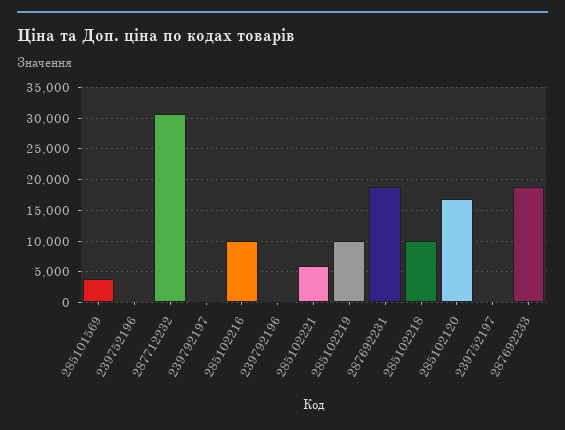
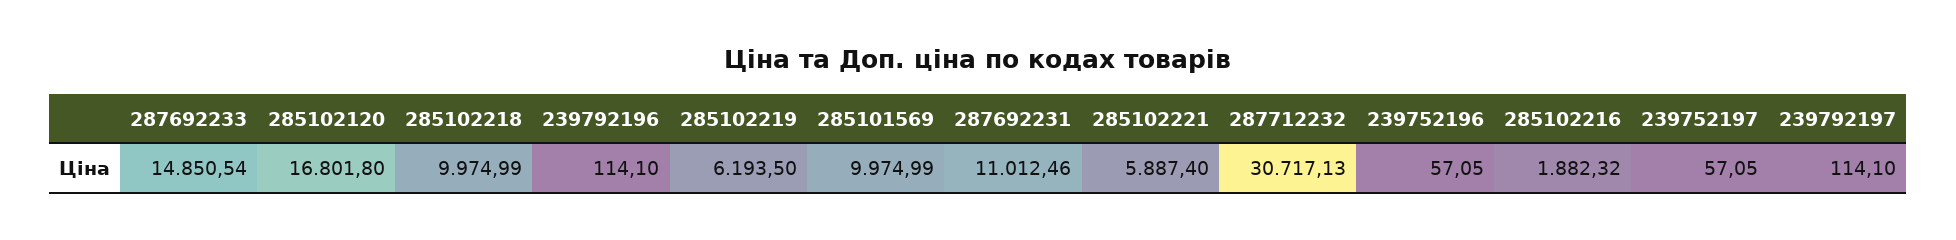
  {
-   "285101569": 4000,
+   "285101569": 9974.99,
    "239752196": 57.05,
    "287712232": 30717.13,
    "239792197": 114.1,
-   "285102216": 10000,
+   "285102216": 1882.32,
    "239792196": 114.1,
    "285102221": 5887.4,
-   "285102219": 10000,
+   "285102219": 6193.5,
-   "287692231": 19000,
+   "287692231": 11012.46,
    "285102218": 9974.99,
    "285102120": 16801.8,
    "239752197": 57.05,
-   "287692233": 19000
+   "287692233": 14850.54
  }

